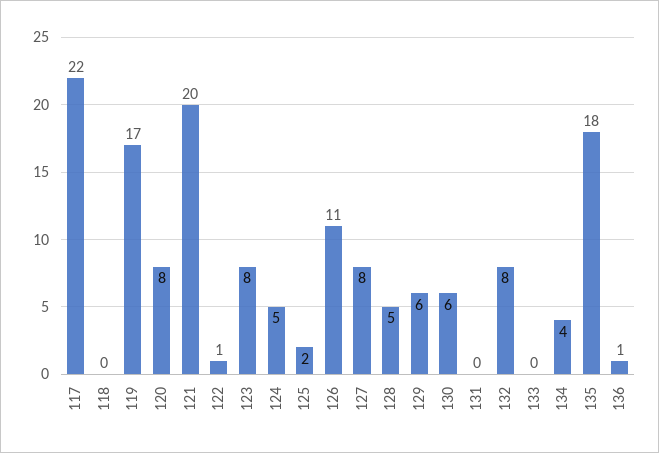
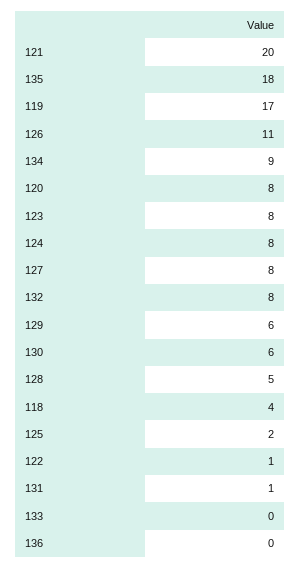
  {
-   "117": 22,
-   "118": 0,
+   "118": 4,
    "119": 17,
    "120": 8,
    "121": 20,
    "122": 1,
    "123": 8,
-   "124": 5,
+   "124": 8,
    "125": 2,
    "126": 11,
    "127": 8,
    "128": 5,
    "129": 6,
    "130": 6,
-   "131": 0,
+   "131": 1,
    "132": 8,
    "133": 0,
-   "134": 4,
+   "134": 9,
    "135": 18,
-   "136": 1
+   "136": 0
  }

